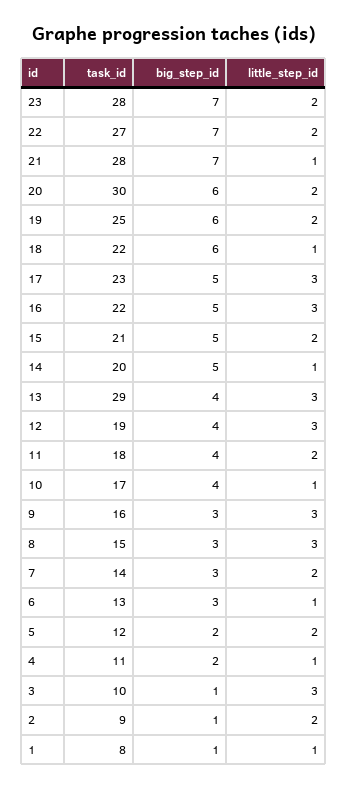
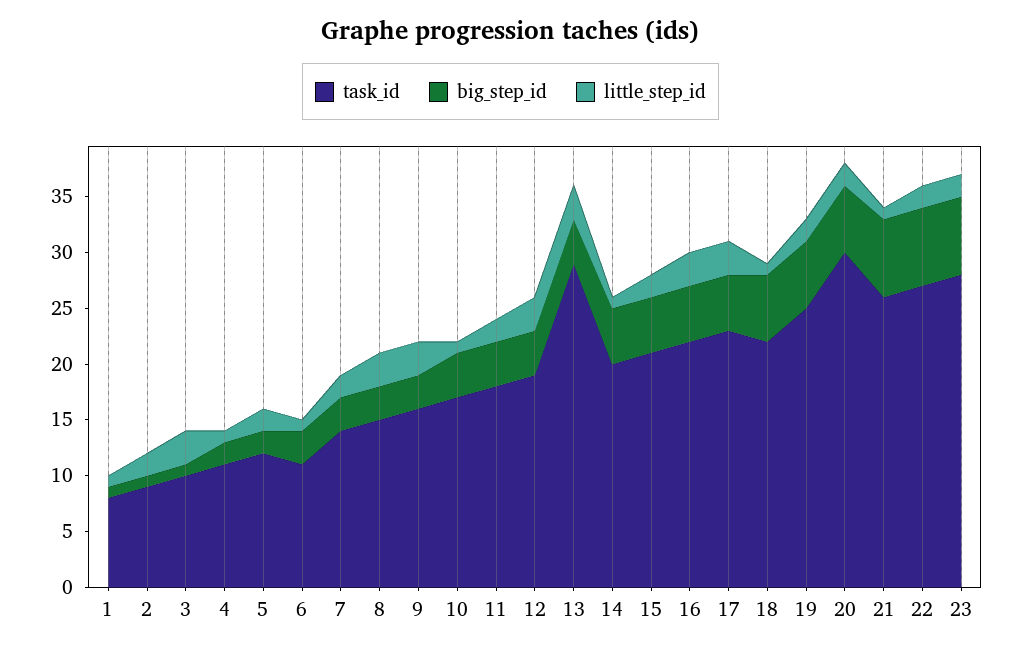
  {
    "task_id": {
      "23": 28,
      "22": 27,
-     "21": 28,
+     "21": 26,
      "20": 30,
      "19": 25,
      "18": 22,
      "17": 23,
      "16": 22,
      "15": 21,
      "14": 20,
      "13": 29,
      "12": 19,
      "11": 18,
      "10": 17,
      "9": 16,
      "8": 15,
      "7": 14,
-     "6": 13,
+     "6": 11,
      "5": 12,
      "4": 11,
      "3": 10,
      "2": 9,
      "1": 8
    },
    "big_step_id": {
      "23": 7,
      "22": 7,
      "21": 7,
      "20": 6,
      "19": 6,
      "18": 6,
      "17": 5,
      "16": 5,
      "15": 5,
      "14": 5,
      "13": 4,
      "12": 4,
      "11": 4,
      "10": 4,
      "9": 3,
      "8": 3,
      "7": 3,
      "6": 3,
      "5": 2,
      "4": 2,
      "3": 1,
      "2": 1,
      "1": 1
    },
    "little_step_id": {
      "23": 2,
      "22": 2,
      "21": 1,
      "20": 2,
      "19": 2,
      "18": 1,
      "17": 3,
      "16": 3,
      "15": 2,
      "14": 1,
      "13": 3,
      "12": 3,
      "11": 2,
      "10": 1,
      "9": 3,
      "8": 3,
      "7": 2,
      "6": 1,
      "5": 2,
      "4": 1,
      "3": 3,
      "2": 2,
      "1": 1
    }
  }

